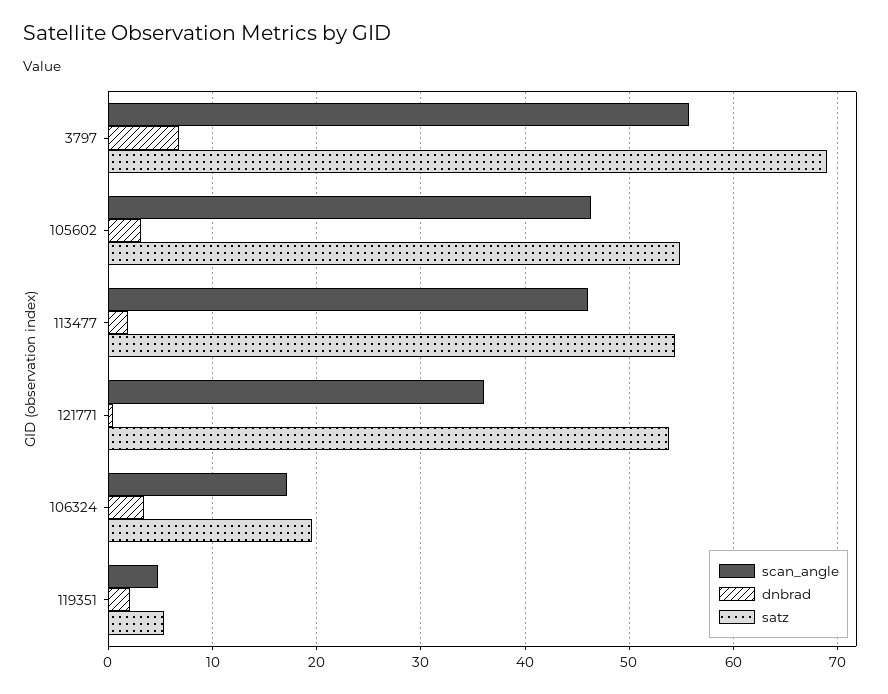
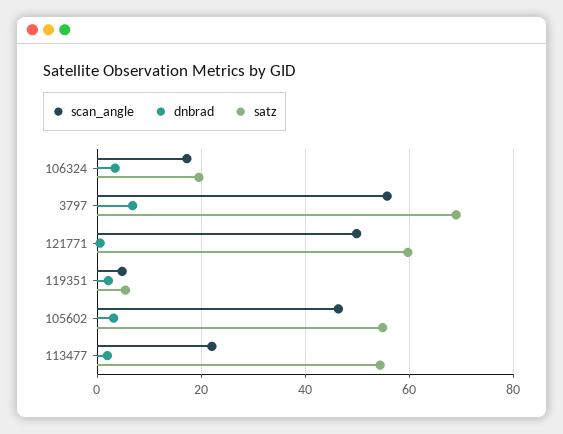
  {
    "scan_angle": {
      "3797": 56,
      "105602": 46,
-     "113477": 46,
+     "113477": 22,
-     "121771": 36,
+     "121771": 50,
      "106324": 17,
      "119351": 5
    },
    "dnbrad": {
      "3797": 7,
      "105602": 3,
      "113477": 2,
      "121771": 0,
      "106324": 3,
      "119351": 2
    },
    "satz": {
      "3797": 69,
      "105602": 55,
      "113477": 54,
-     "121771": 54,
+     "121771": 60,
      "106324": 20,
      "119351": 5
    }
  }

